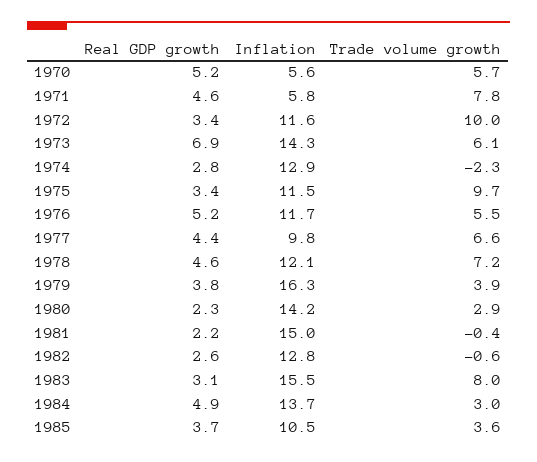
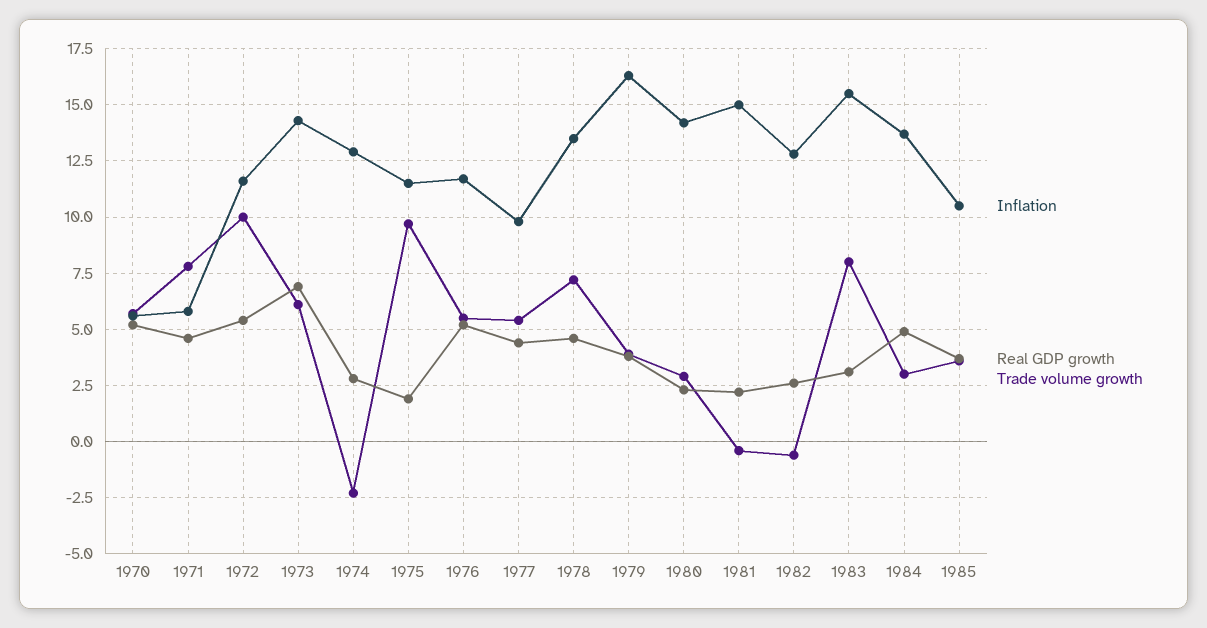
  {
    "Real GDP growth": {
      "1970": 5.2,
      "1971": 4.6,
-     "1972": 3.4,
+     "1972": 5.5,
      "1973": 6.9,
      "1974": 2.8,
-     "1975": 3.4,
+     "1975": 2,
      "1976": 5.2,
      "1977": 4.4,
      "1978": 4.6,
      "1979": 3.8,
      "1980": 2.3,
      "1981": 2.2,
      "1982": 2.6,
      "1983": 3.1,
      "1984": 4.9,
      "1985": 3.7
    },
    "Inflation": {
      "1970": 5.6,
      "1971": 5.8,
      "1972": 11.6,
      "1973": 14.3,
      "1974": 12.9,
      "1975": 11.5,
      "1976": 11.7,
      "1977": 9.8,
-     "1978": 12.1,
+     "1978": 13.5,
      "1979": 16.3,
      "1980": 14.2,
      "1981": 15,
      "1982": 12.8,
      "1983": 15.5,
      "1984": 13.7,
      "1985": 10.5
    },
    "Trade volume growth": {
      "1970": 5.7,
      "1971": 7.8,
      "1972": 10,
      "1973": 6.1,
      "1974": -2.3,
      "1975": 9.7,
      "1976": 5.5,
-     "1977": 6.6,
+     "1977": 5.5,
      "1978": 7.2,
      "1979": 3.9,
      "1980": 2.9,
      "1981": -0.4,
      "1982": -0.6,
      "1983": 8,
      "1984": 3,
      "1985": 3.6
    }
  }

